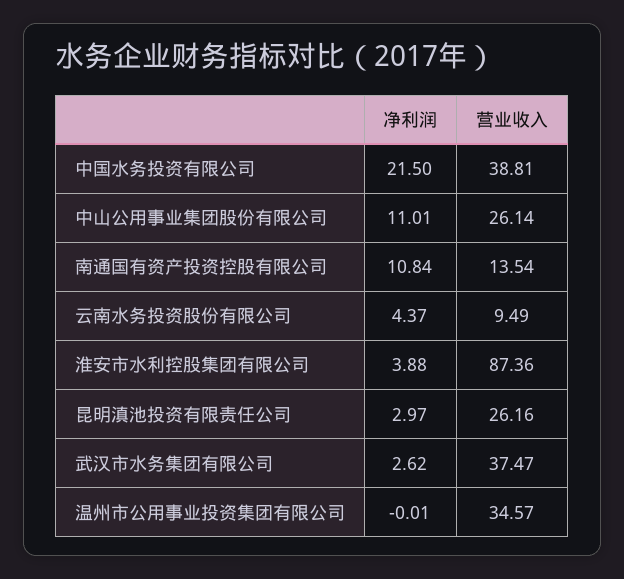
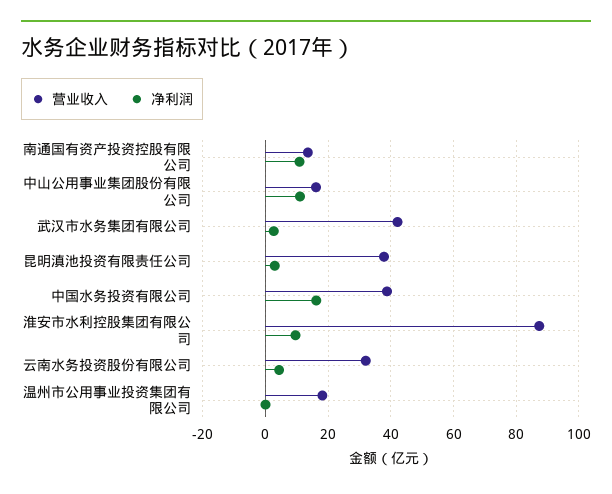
  {
    "净利润": {
-     "中国水务投资有限公司": 21.5,
+     "中国水务投资有限公司": 16,
      "中山公用事业集团股份有限公司": 11.01,
      "南通国有资产投资控股有限公司": 10.84,
      "云南水务投资股份有限公司": 4.37,
-     "淮安市水利控股集团有限公司": 3.88,
+     "淮安市水利控股集团有限公司": 10,
      "昆明滇池投资有限责任公司": 2.97,
      "武汉市水务集团有限公司": 2.62,
      "温州市公用事业投资集团有限公司": -0.01
    },
    "营业收入": {
      "中国水务投资有限公司": 38.81,
-     "中山公用事业集团股份有限公司": 26.14,
+     "中山公用事业集团股份有限公司": 16,
      "南通国有资产投资控股有限公司": 13.54,
-     "云南水务投资股份有限公司": 9.49,
+     "云南水务投资股份有限公司": 32,
      "淮安市水利控股集团有限公司": 87.36,
-     "昆明滇池投资有限责任公司": 26.16,
+     "昆明滇池投资有限责任公司": 38,
-     "武汉市水务集团有限公司": 37.47,
+     "武汉市水务集团有限公司": 42,
-     "温州市公用事业投资集团有限公司": 34.57
+     "温州市公用事业投资集团有限公司": 18
    }
  }

